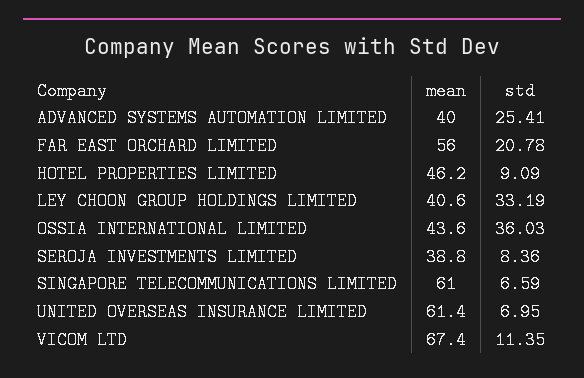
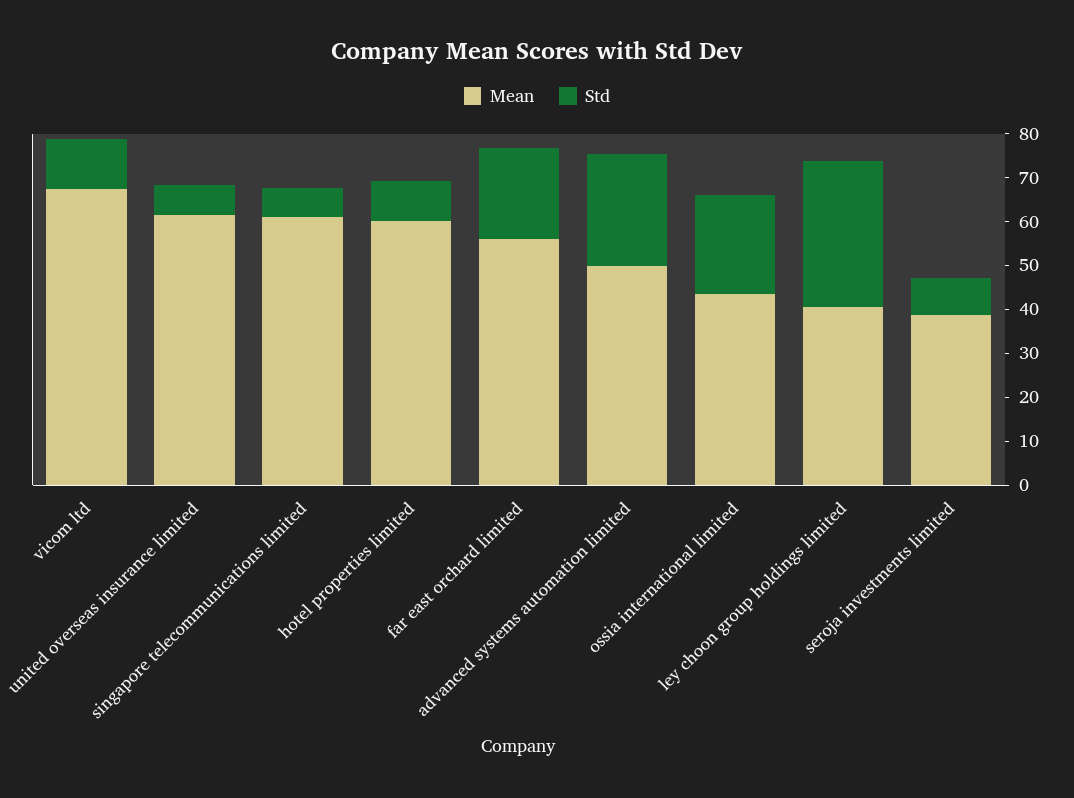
  {
    "mean": {
-     "ADVANCED SYSTEMS AUTOMATION LIMITED": 40,
+     "ADVANCED SYSTEMS AUTOMATION LIMITED": 50,
      "FAR EAST ORCHARD LIMITED": 56,
-     "HOTEL PROPERTIES LIMITED": 46.2,
+     "HOTEL PROPERTIES LIMITED": 60,
      "LEY CHOON GROUP HOLDINGS LIMITED": 40.6,
      "OSSIA INTERNATIONAL LIMITED": 43.6,
      "SEROJA INVESTMENTS LIMITED": 38.8,
      "SINGAPORE TELECOMMUNICATIONS LIMITED": 61,
      "UNITED OVERSEAS INSURANCE LIMITED": 61.4,
      "VICOM LTD": 67.4
    },
    "std": {
      "ADVANCED SYSTEMS AUTOMATION LIMITED": 25.41,
      "FAR EAST ORCHARD LIMITED": 20.78,
      "HOTEL PROPERTIES LIMITED": 9.09,
      "LEY CHOON GROUP HOLDINGS LIMITED": 33.19,
-     "OSSIA INTERNATIONAL LIMITED": 36.03,
+     "OSSIA INTERNATIONAL LIMITED": 22,
      "SEROJA INVESTMENTS LIMITED": 8.36,
      "SINGAPORE TELECOMMUNICATIONS LIMITED": 6.59,
      "UNITED OVERSEAS INSURANCE LIMITED": 6.95,
      "VICOM LTD": 11.35
    }
  }

